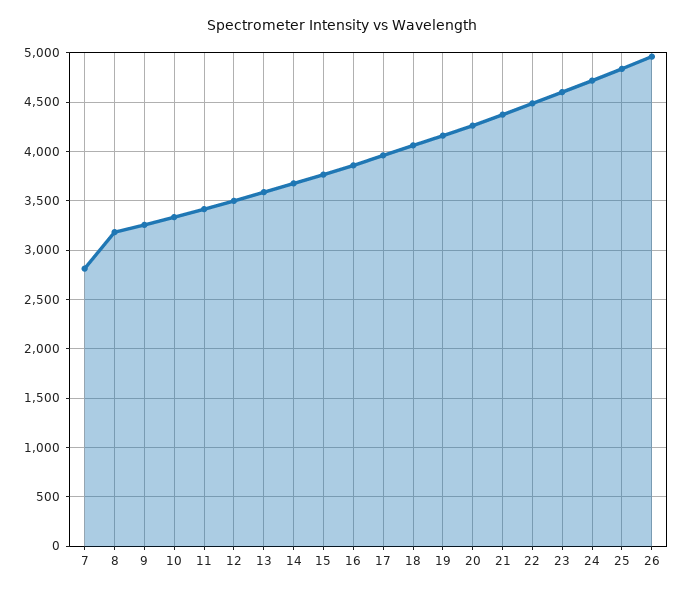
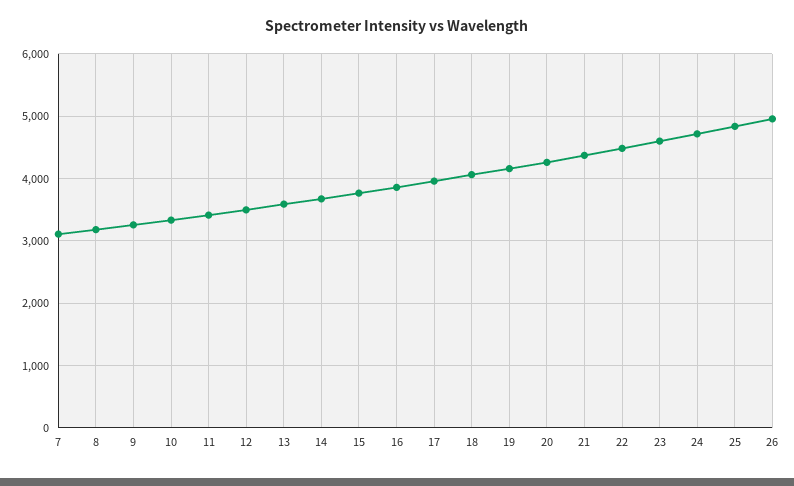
  {
-   "7": 2800,
+   "7": 3100,
    "8": 3200,
    "9": 3300,
    "10": 3300,
    "11": 3400,
    "12": 3500,
    "13": 3600,
    "14": 3700,
    "15": 3800,
    "16": 3900,
    "17": 4000,
    "18": 4100,
    "19": 4200,
    "20": 4300,
    "21": 4400,
    "22": 4500,
    "23": 4600,
    "24": 4700,
    "25": 4800,
    "26": 5000
  }

